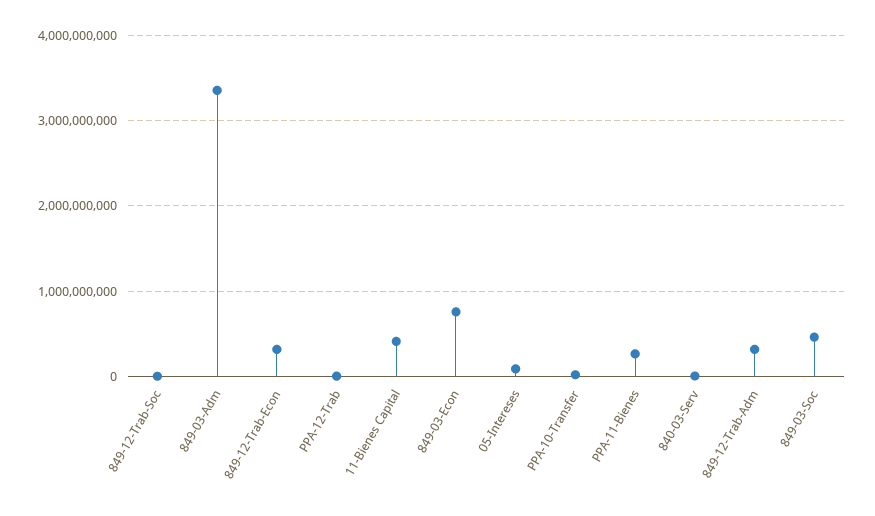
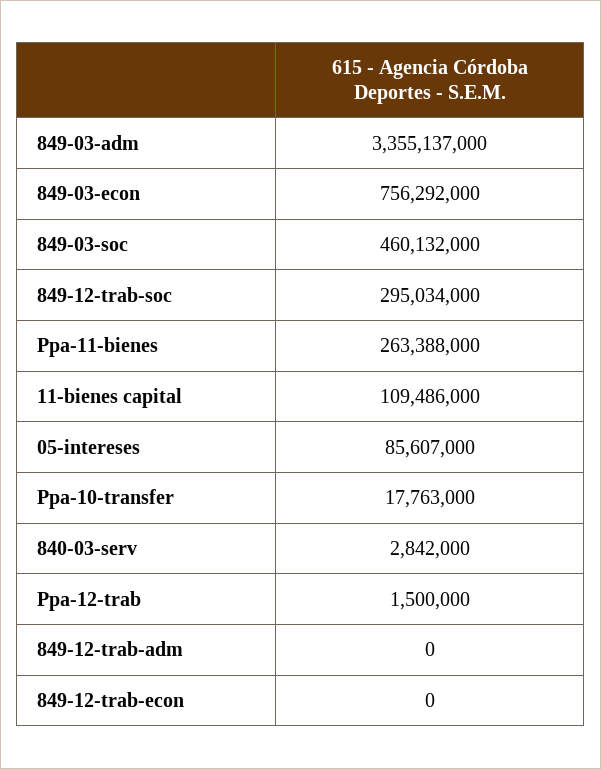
  {
-   "849-12-Trab-Soc": 0,
+   "849-12-Trab-Soc": 295034000,
    "849-03-Adm": 3355137000,
-   "849-12-Trab-Econ": 300000000,
+   "849-12-Trab-Econ": 0,
    "PPA-12-Trab": 1500000,
-   "11-Bienes Capital": 400000000,
+   "11-Bienes Capital": 109486000,
    "849-03-Econ": 756292000,
    "05-Intereses": 85607000,
    "PPA-10-Transfer": 17763000,
    "PPA-11-Bienes": 263388000,
    "840-03-Serv": 2842000,
-   "849-12-Trab-Adm": 300000000,
+   "849-12-Trab-Adm": 0,
    "849-03-Soc": 460132000
  }

